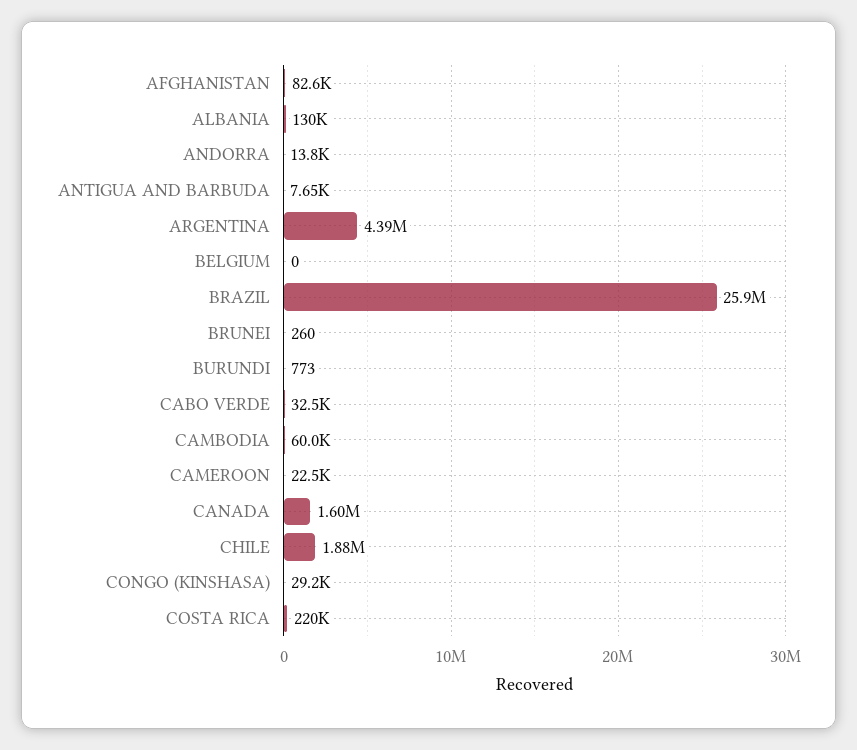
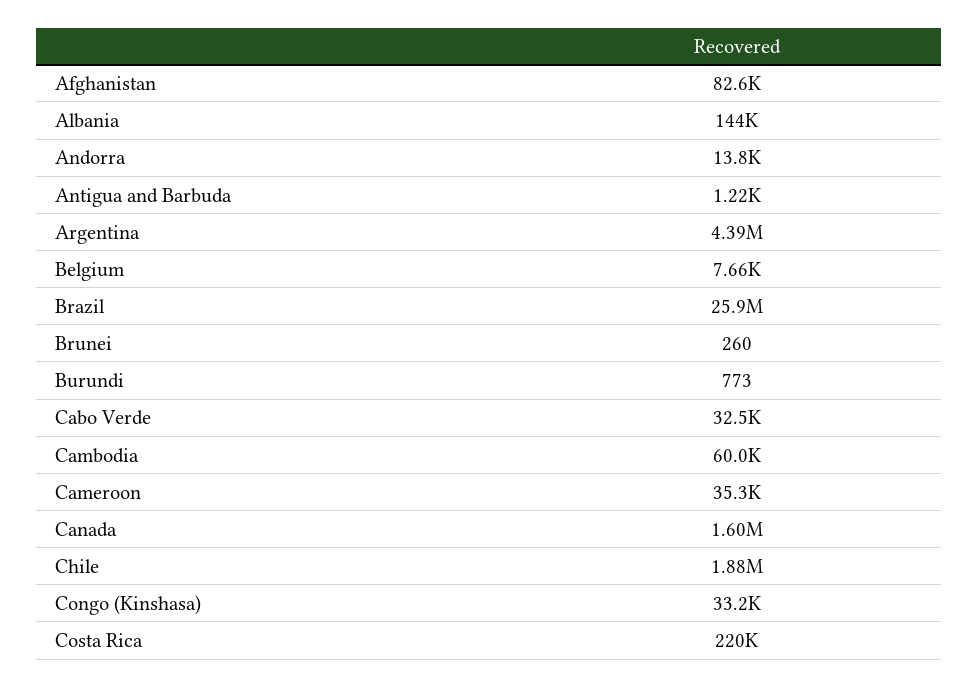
  {
    "AFGHANISTAN": 82600,
-   "ALBANIA": 130000,
+   "ALBANIA": 144000,
    "ANDORRA": 13800,
-   "ANTIGUA AND BARBUDA": 7650,
+   "ANTIGUA AND BARBUDA": 1220,
    "ARGENTINA": 4390000,
-   "BELGIUM": 0,
+   "BELGIUM": 7660,
    "BRAZIL": 25900000,
    "BRUNEI": 260,
    "BURUNDI": 773,
    "CABO VERDE": 32500,
    "CAMBODIA": 60000,
-   "CAMEROON": 22500,
+   "CAMEROON": 35300,
    "CANADA": 1600000,
    "CHILE": 1880000,
-   "CONGO (KINSHASA)": 29200,
+   "CONGO (KINSHASA)": 33200,
    "COSTA RICA": 220000
  }

